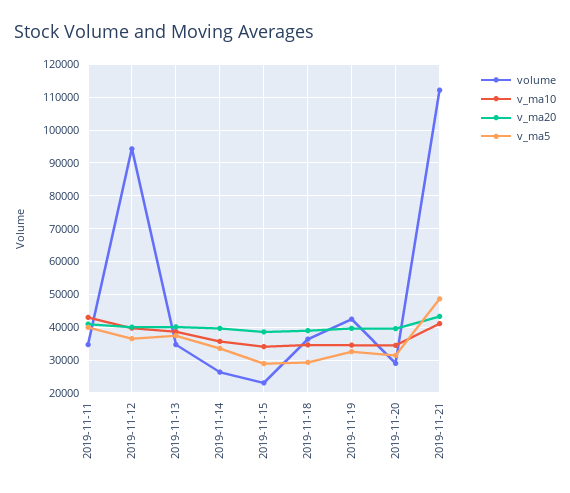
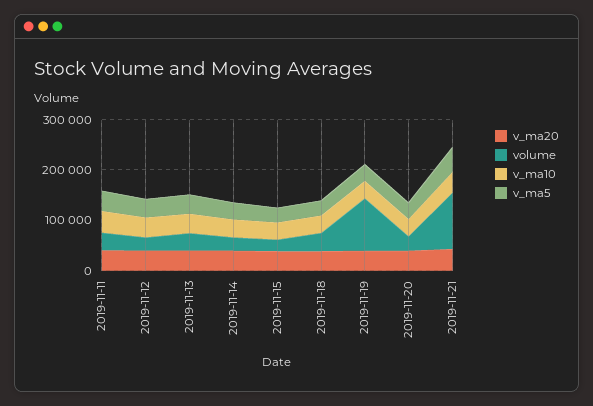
  {
    "volume": {
      "2019-11-11": 34000,
-     "2019-11-12": 94000,
+     "2019-11-12": 20000,
      "2019-11-13": 34000,
      "2019-11-14": 26000,
      "2019-11-15": 24000,
      "2019-11-18": 36000,
-     "2019-11-19": 42000,
+     "2019-11-19": 100000,
      "2019-11-20": 30000,
      "2019-11-21": 112000
    },
    "v_ma10": {
      "2019-11-11": 42000,
      "2019-11-12": 40000,
      "2019-11-13": 38000,
      "2019-11-14": 36000,
      "2019-11-15": 34000,
      "2019-11-18": 34000,
      "2019-11-19": 34000,
      "2019-11-20": 34000,
      "2019-11-21": 42000
    },
    "v_ma20": {
      "2019-11-11": 40000,
      "2019-11-12": 40000,
      "2019-11-13": 40000,
      "2019-11-14": 40000,
      "2019-11-15": 38000,
      "2019-11-18": 38000,
      "2019-11-19": 40000,
      "2019-11-20": 40000,
      "2019-11-21": 44000
    },
    "v_ma5": {
      "2019-11-11": 40000,
      "2019-11-12": 36000,
      "2019-11-13": 38000,
      "2019-11-14": 34000,
      "2019-11-15": 28000,
      "2019-11-18": 30000,
      "2019-11-19": 32000,
      "2019-11-20": 32000,
      "2019-11-21": 48000
    }
  }

